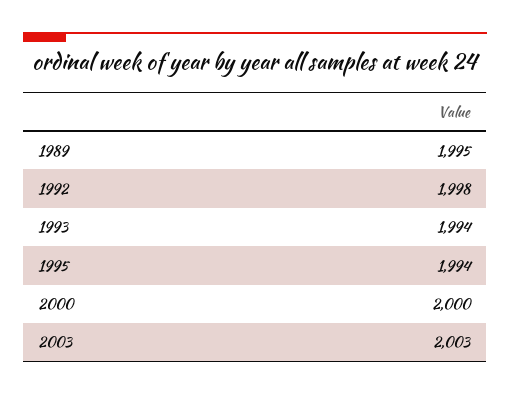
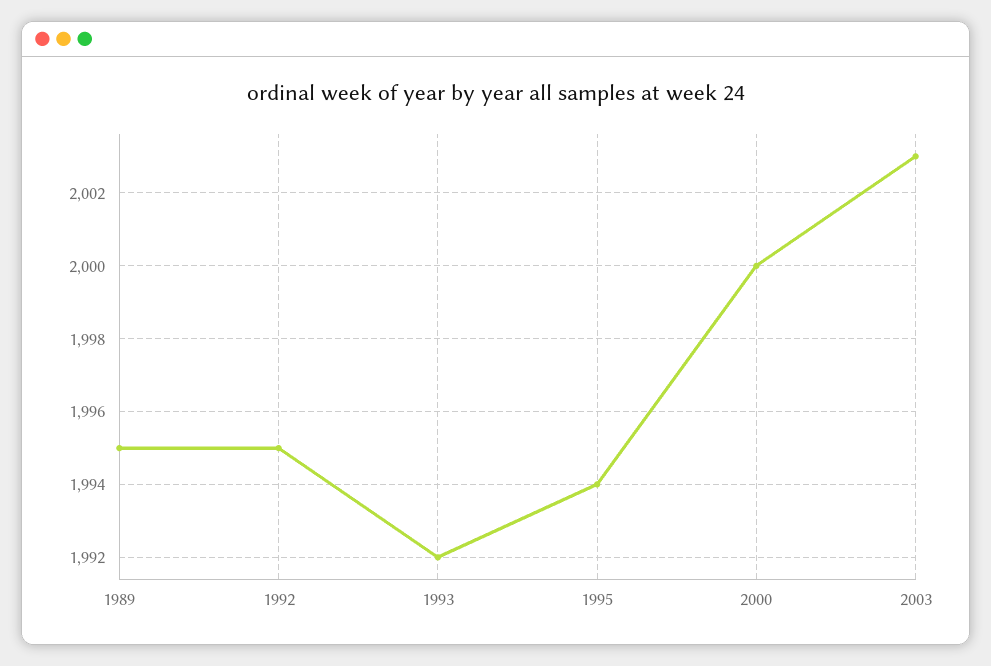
  {
    "1989": 1995,
-   "1992": 1998,
+   "1992": 1995,
-   "1993": 1994,
+   "1993": 1992,
    "1995": 1994,
    "2000": 2000,
    "2003": 2003
  }

